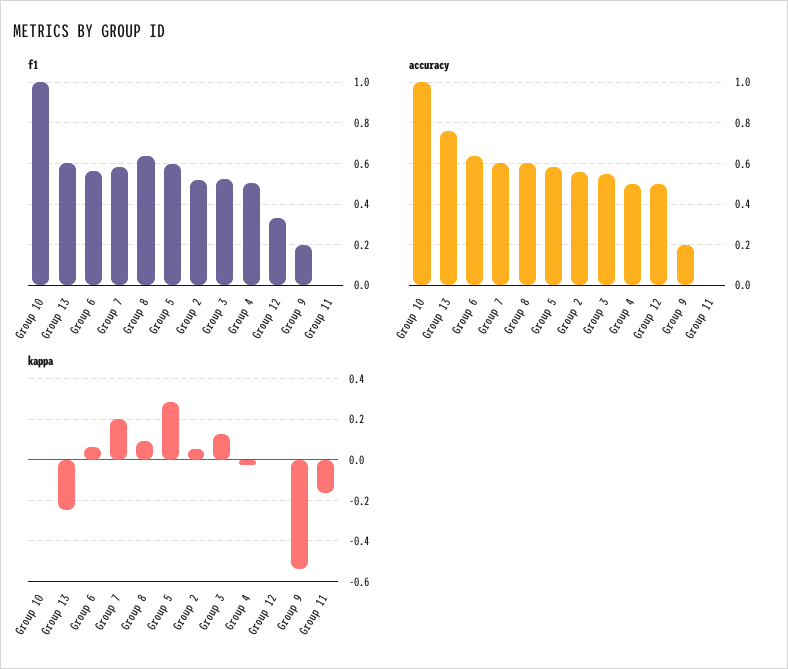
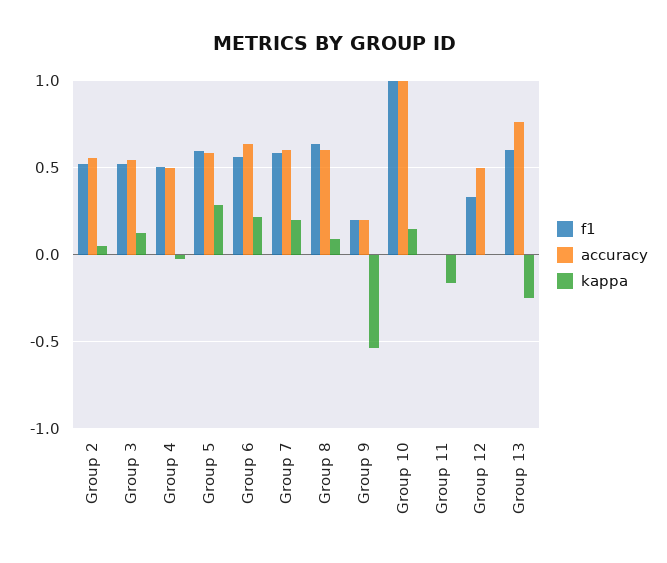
  {
    "f1": {
      "Group 10": 1,
      "Group 13": 0.6,
      "Group 6": 0.55,
      "Group 7": 0.6,
      "Group 8": 0.65,
      "Group 5": 0.6,
      "Group 2": 0.5,
      "Group 3": 0.5,
      "Group 4": 0.5,
      "Group 12": 0.35,
      "Group 9": 0.2,
      "Group 11": 0
    },
    "accuracy": {
      "Group 10": 1,
      "Group 13": 0.75,
      "Group 6": 0.65,
      "Group 7": 0.6,
      "Group 8": 0.6,
      "Group 5": 0.6,
      "Group 2": 0.55,
      "Group 3": 0.55,
      "Group 4": 0.5,
      "Group 12": 0.5,
      "Group 9": 0.2,
      "Group 11": 0
    },
    "kappa": {
-     "Group 10": 0,
+     "Group 10": 0.15,
      "Group 13": -0.25,
-     "Group 6": 0.05,
+     "Group 6": 0.2,
      "Group 7": 0.2,
      "Group 8": 0.1,
      "Group 5": 0.3,
      "Group 2": 0.05,
      "Group 3": 0.15,
      "Group 4": -0.05,
      "Group 12": 0,
      "Group 9": -0.55,
      "Group 11": -0.15
    }
  }

